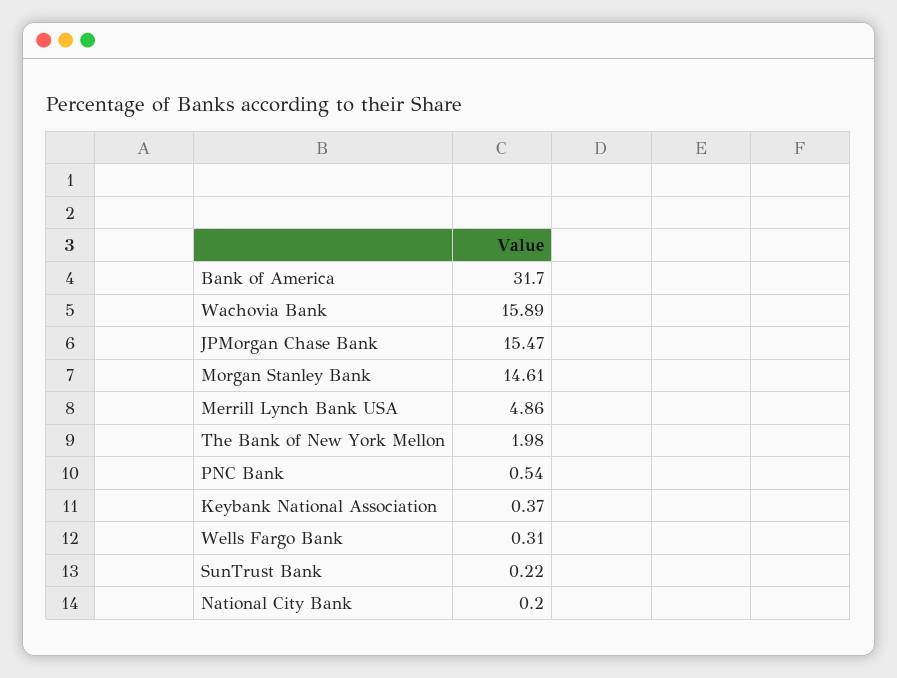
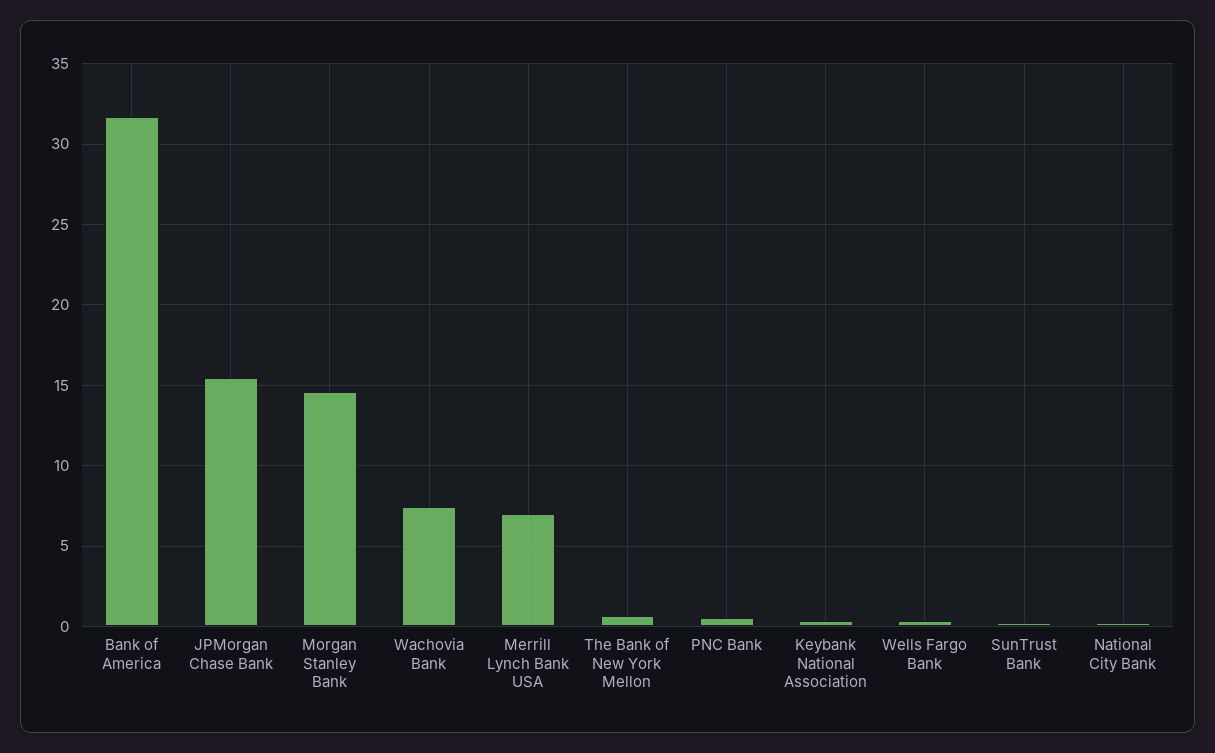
  {
    "Bank of America": 31.7,
-   "Wachovia Bank": 15.89,
+   "Wachovia Bank": 7.5,
    "JPMorgan Chase Bank": 15.47,
    "Morgan Stanley Bank": 14.61,
-   "Merrill Lynch Bank USA": 4.86,
+   "Merrill Lynch Bank USA": 7,
-   "The Bank of New York Mellon": 1.98,
+   "The Bank of New York Mellon": 0.5,
    "PNC Bank": 0.54,
    "Keybank National Association": 0.37,
    "Wells Fargo Bank": 0.31,
    "SunTrust Bank": 0.22,
    "National City Bank": 0.2
  }

